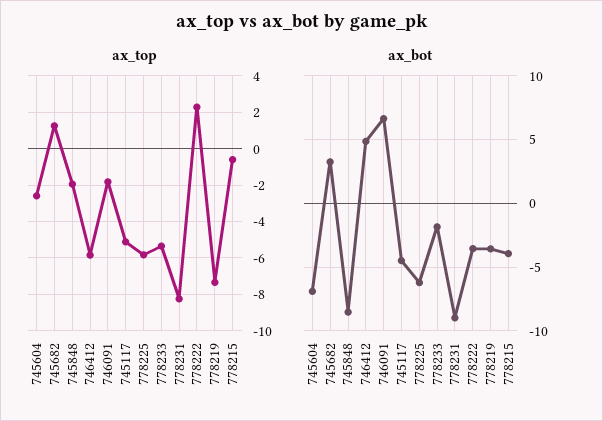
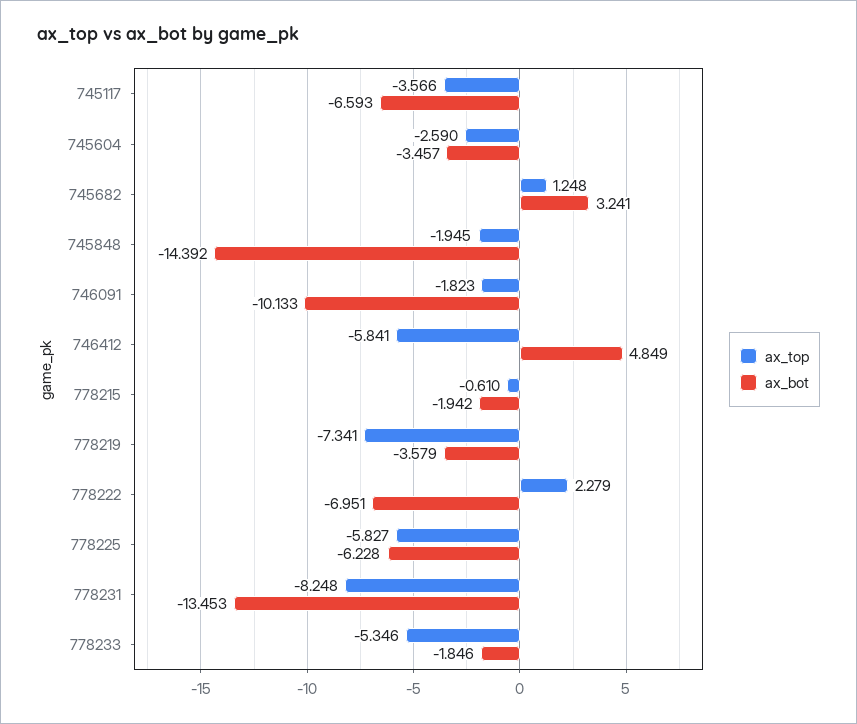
  {
    "ax_top": {
      "745604": -2.59,
      "745682": 1.248,
      "745848": -1.945,
      "746412": -5.841,
      "746091": -1.823,
-     "745117": -5,
+     "745117": -3.566,
      "778225": -5.827,
      "778233": -5.346,
      "778231": -8.248,
      "778222": 2.279,
      "778219": -7.341,
      "778215": -0.61
    },
    "ax_bot": {
-     "745604": -7,
+     "745604": -3.457,
      "745682": 3.241,
-     "745848": -8.5,
+     "745848": -14.392,
      "746412": 4.849,
-     "746091": 6.5,
+     "746091": -10.133,
-     "745117": -4.5,
+     "745117": -6.593,
      "778225": -6.228,
      "778233": -1.846,
-     "778231": -9,
+     "778231": -13.453,
-     "778222": -3.5,
+     "778222": -6.951,
      "778219": -3.579,
-     "778215": -4
+     "778215": -1.942
    }
  }

